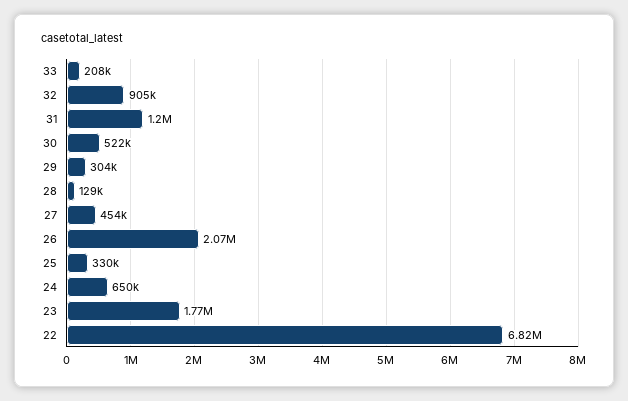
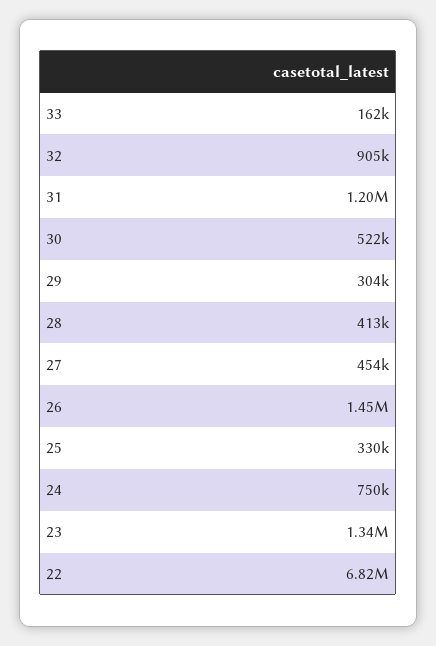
  {
-   "33": 208000,
+   "33": 162000,
    "32": 905000,
    "31": 1200000,
    "30": 522000,
    "29": 304000,
-   "28": 129000,
+   "28": 413000,
    "27": 454000,
-   "26": 2070000,
+   "26": 1450000,
    "25": 330000,
-   "24": 650000,
+   "24": 750000,
-   "23": 1770000,
+   "23": 1340000,
    "22": 6820000
  }

